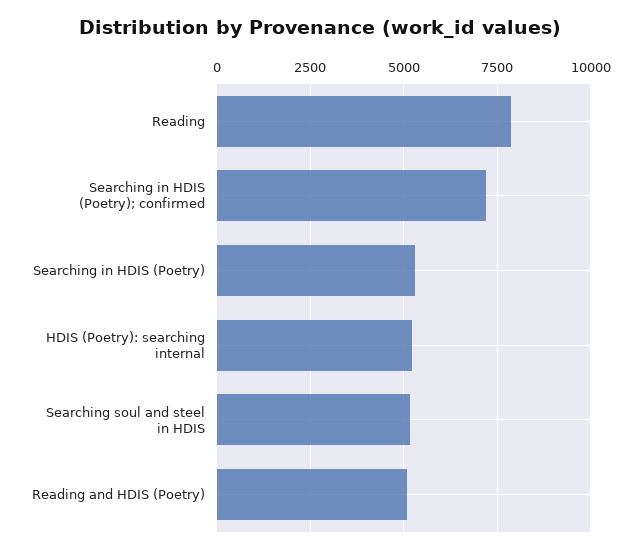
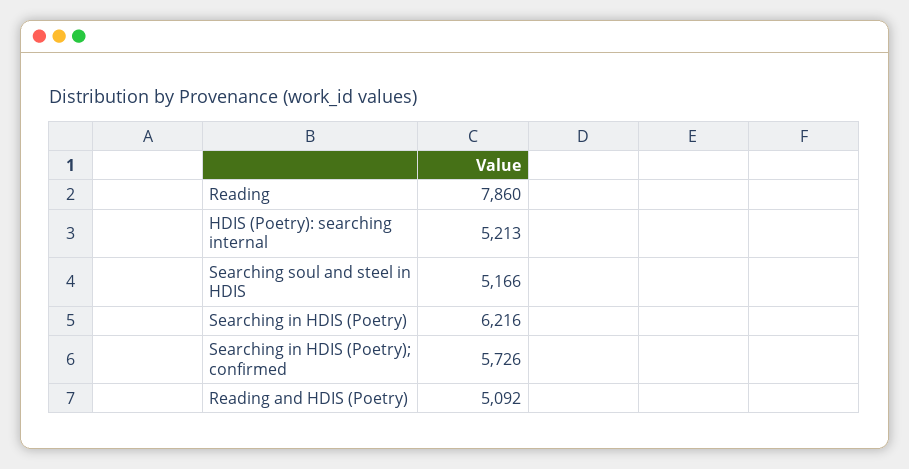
  {
    "Reading": 7860,
-   "Searching in HDIS (Poetry); confirmed": 7250,
+   "Searching in HDIS (Poetry); confirmed": 5726,
-   "Searching in HDIS (Poetry)": 5250,
+   "Searching in HDIS (Poetry)": 6216,
    "HDIS (Poetry): searching internal": 5213,
    "Searching soul and steel in HDIS": 5166,
    "Reading and HDIS (Poetry)": 5092
  }

